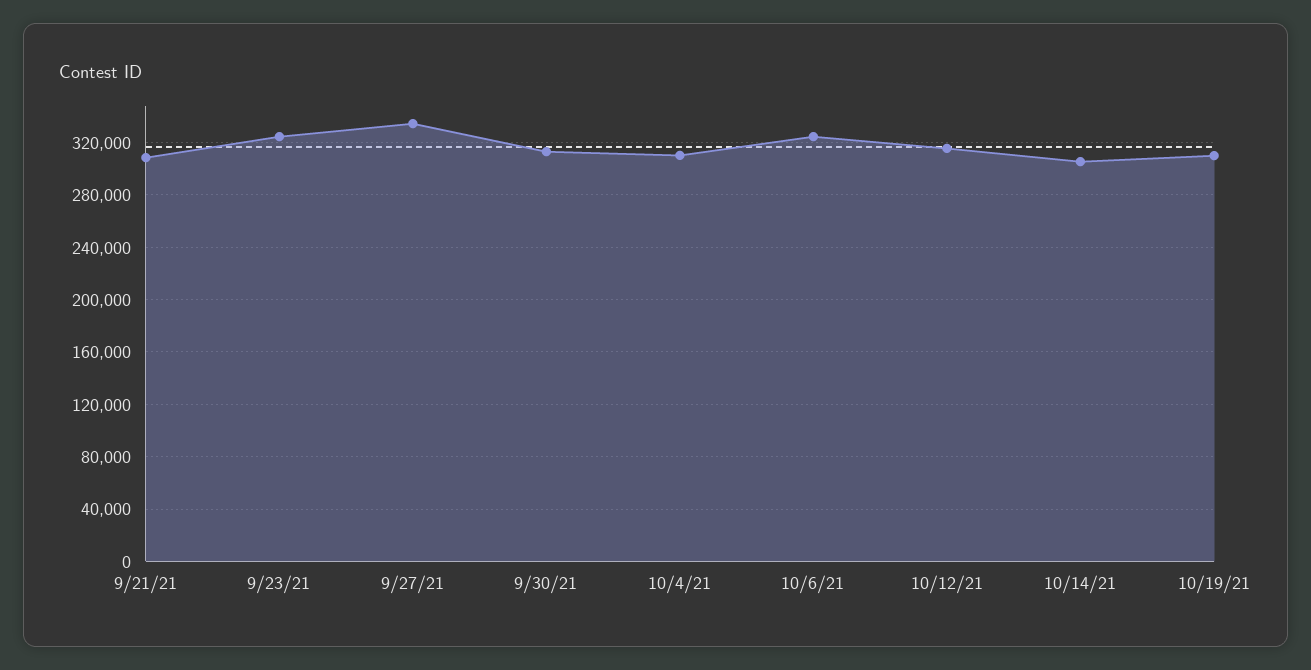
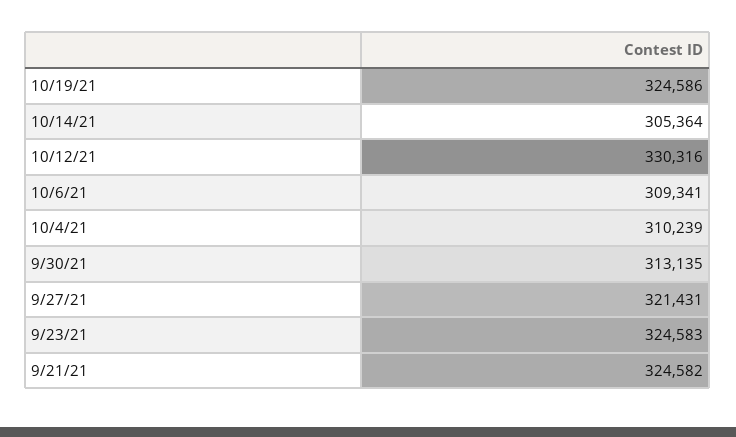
  {
-   "9/21/21": 310000,
+   "9/21/21": 324582,
    "9/23/21": 324583,
-   "9/27/21": 335000,
+   "9/27/21": 321431,
    "9/30/21": 313135,
    "10/4/21": 310239,
-   "10/6/21": 325000,
+   "10/6/21": 309341,
-   "10/12/21": 315000,
+   "10/12/21": 330316,
    "10/14/21": 305364,
-   "10/19/21": 310000
+   "10/19/21": 324586
  }

